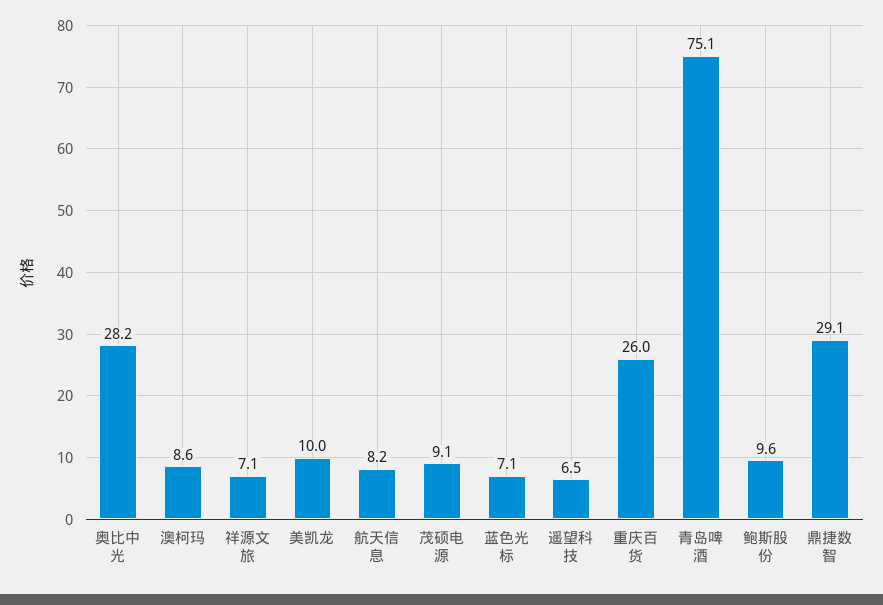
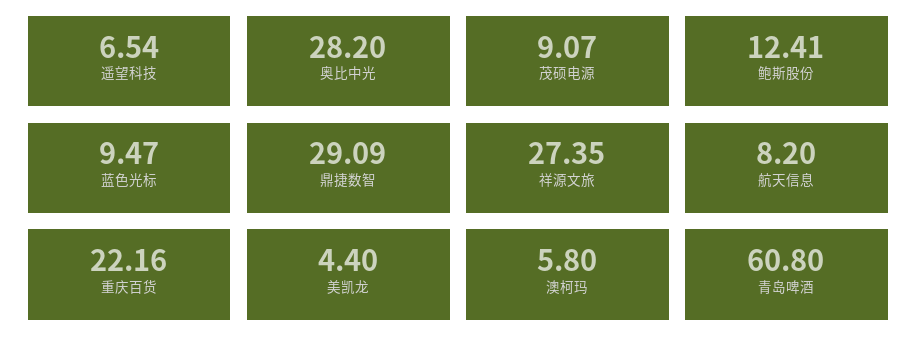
  {
    "奥比中光": 28.2,
-   "澳柯玛": 8.6,
+   "澳柯玛": 5.8,
-   "祥源文旅": 7.1,
+   "祥源文旅": 27.35,
-   "美凯龙": 10,
+   "美凯龙": 4.4,
    "航天信息": 8.2,
    "茂硕电源": 9.07,
-   "蓝色光标": 7.1,
+   "蓝色光标": 9.47,
    "遥望科技": 6.54,
-   "重庆百货": 26,
+   "重庆百货": 22.16,
-   "青岛啤酒": 75.1,
+   "青岛啤酒": 60.8,
-   "鲍斯股份": 9.6,
+   "鲍斯股份": 12.41,
    "鼎捷数智": 29.09
  }

